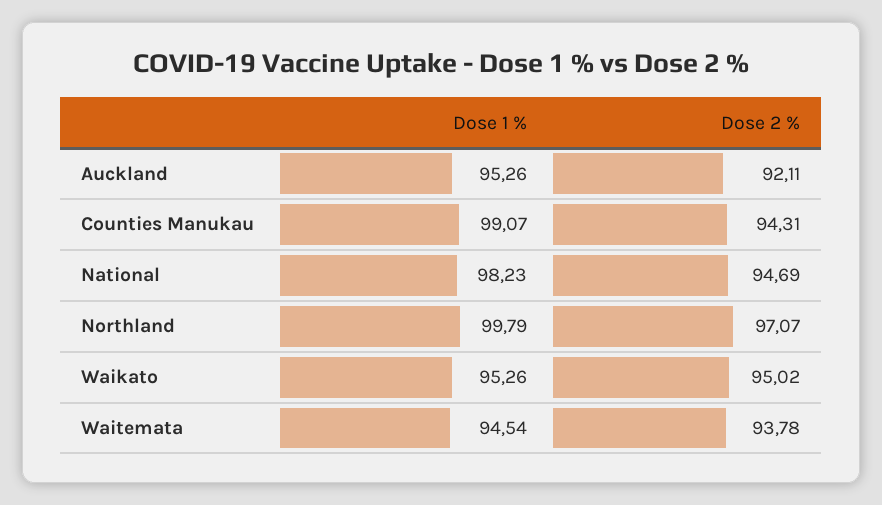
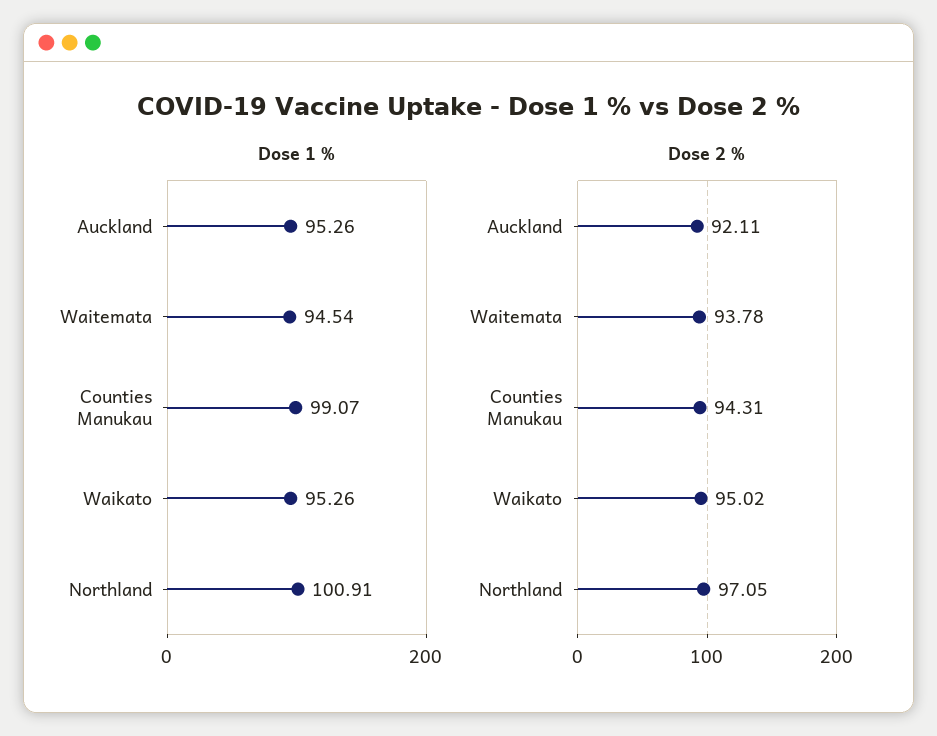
  {
    "Dose 1 %": {
      "Auckland": 95.26,
      "Counties Manukau": 99.07,
-     "National": 98.23,
-     "Northland": 99.79,
+     "Northland": 100.91,
      "Waikato": 95.26,
      "Waitemata": 94.54
    },
    "Dose 2 %": {
      "Auckland": 92.11,
      "Counties Manukau": 94.31,
-     "National": 94.69,
-     "Northland": 97.07,
+     "Northland": 97.05,
      "Waikato": 95.02,
      "Waitemata": 93.78
    }
  }

